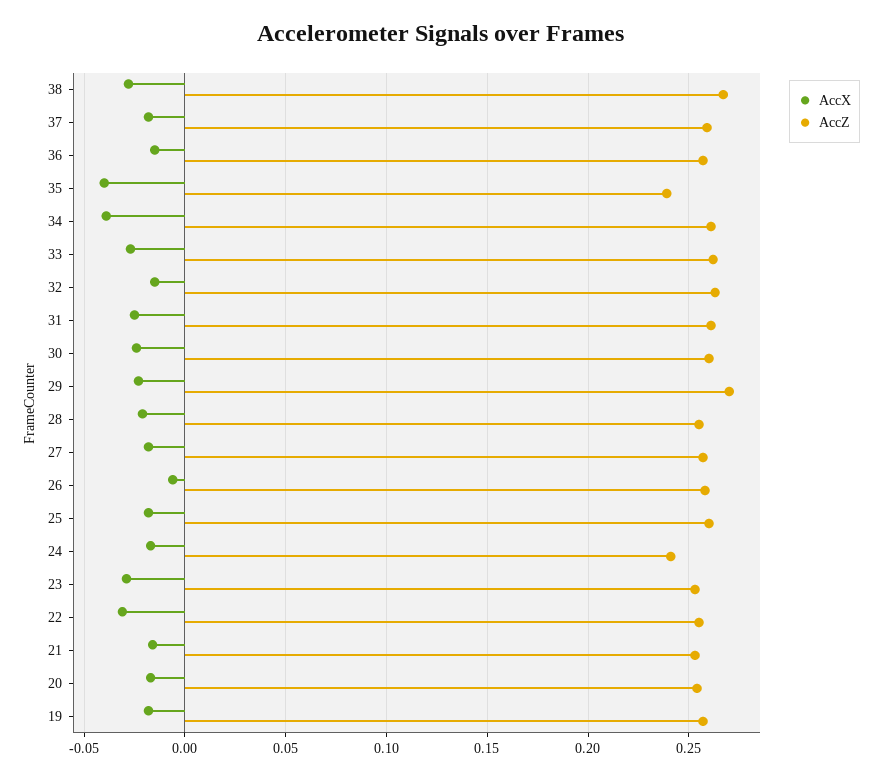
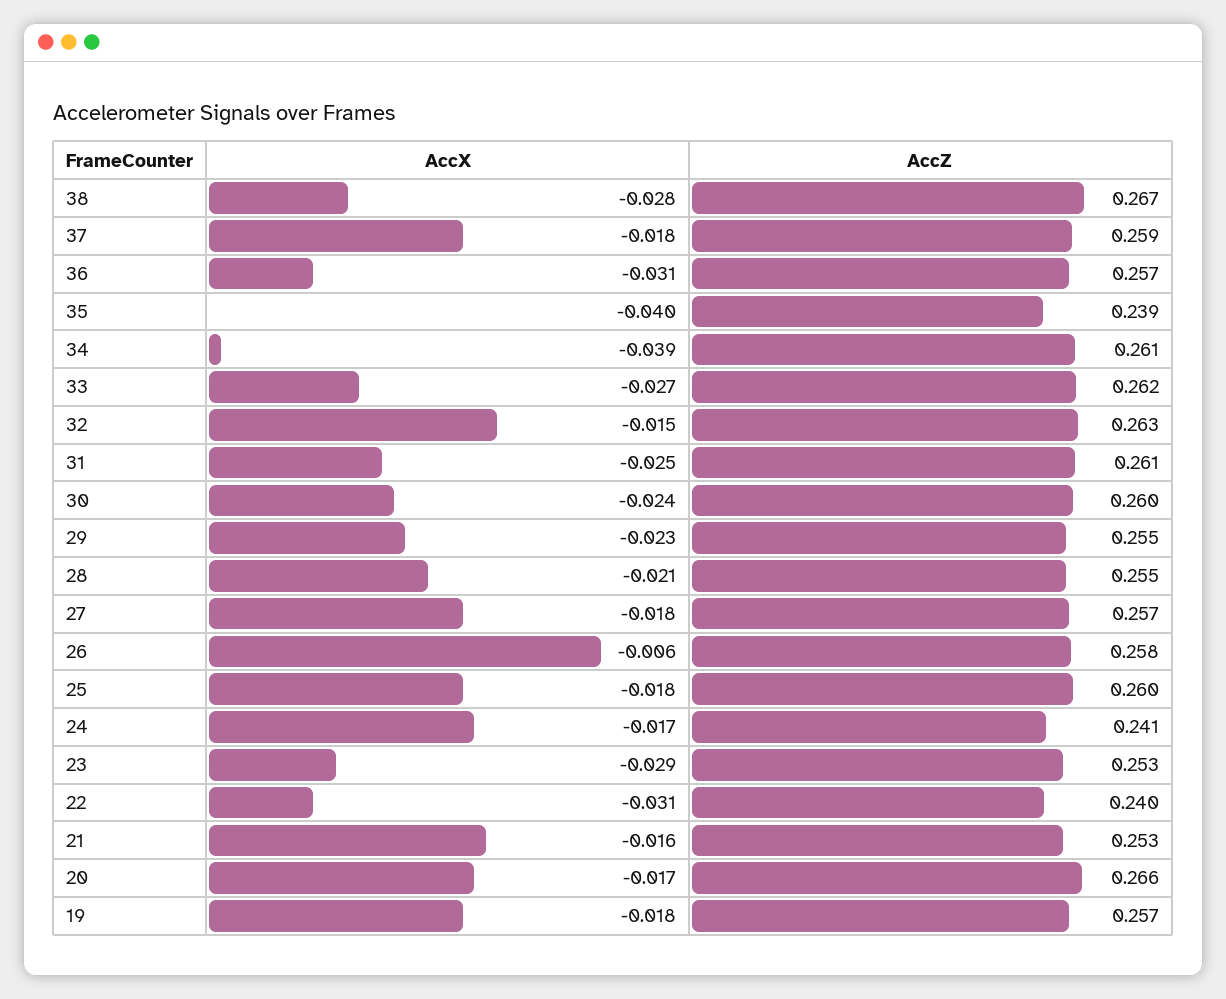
  {
    "AccX": {
      "38": -0.028,
      "37": -0.018,
-     "36": -0.015,
+     "36": -0.031,
      "35": -0.04,
      "34": -0.039,
      "33": -0.027,
      "32": -0.015,
      "31": -0.025,
      "30": -0.024,
      "29": -0.023,
      "28": -0.021,
      "27": -0.018,
      "26": -0.006,
      "25": -0.018,
      "24": -0.017,
      "23": -0.029,
      "22": -0.031,
      "21": -0.016,
      "20": -0.017,
      "19": -0.018
    },
    "AccZ": {
      "38": 0.267,
      "37": 0.259,
      "36": 0.257,
      "35": 0.239,
      "34": 0.261,
      "33": 0.262,
      "32": 0.263,
      "31": 0.261,
      "30": 0.26,
-     "29": 0.27,
+     "29": 0.255,
      "28": 0.255,
      "27": 0.257,
      "26": 0.258,
      "25": 0.26,
      "24": 0.241,
      "23": 0.253,
-     "22": 0.255,
+     "22": 0.24,
      "21": 0.253,
-     "20": 0.255,
+     "20": 0.266,
      "19": 0.257
    }
  }

